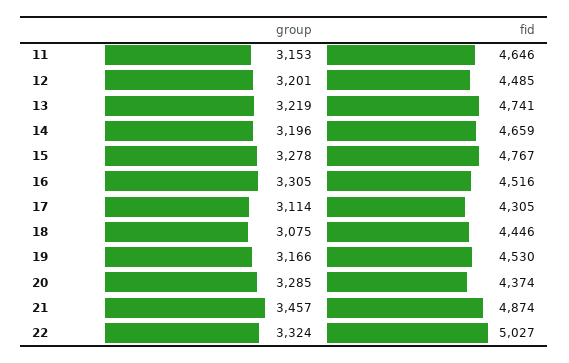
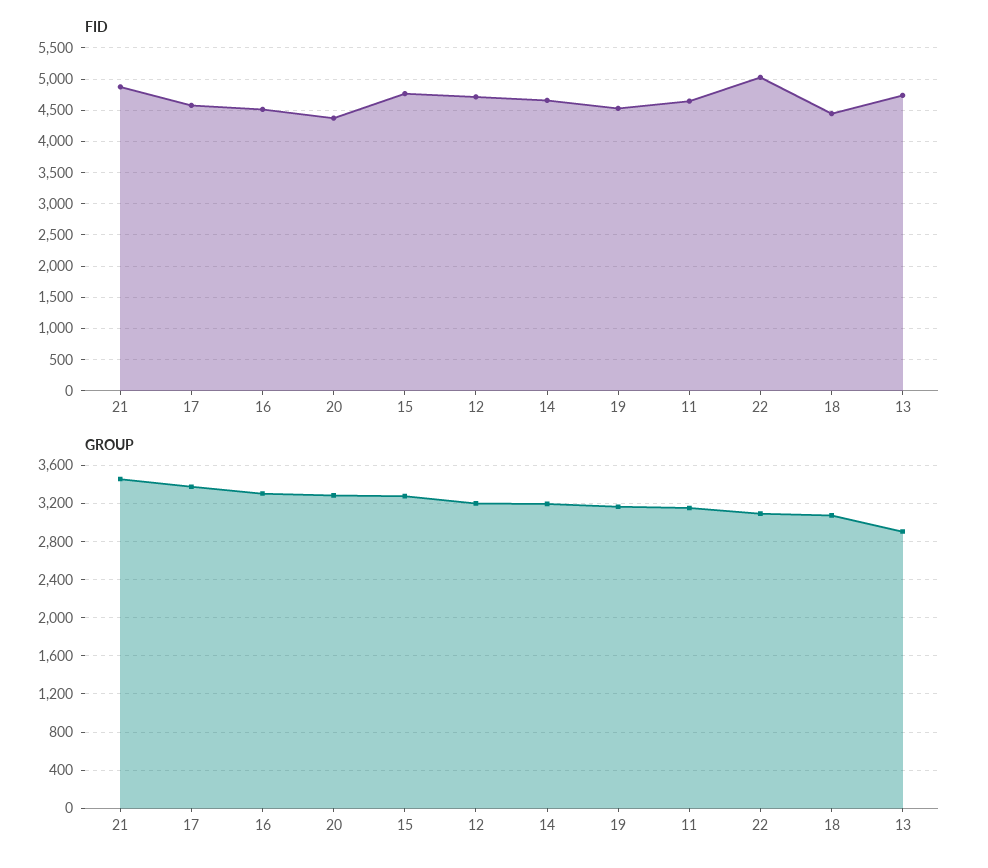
  {
    "group": {
      "11": 3153,
      "12": 3201,
-     "13": 3219,
+     "13": 2900,
      "14": 3196,
      "15": 3278,
      "16": 3305,
-     "17": 3114,
+     "17": 3400,
      "18": 3075,
      "19": 3166,
      "20": 3285,
      "21": 3457,
-     "22": 3324
+     "22": 3100
    },
    "fid": {
      "11": 4646,
-     "12": 4485,
+     "12": 4700,
      "13": 4741,
      "14": 4659,
      "15": 4767,
      "16": 4516,
-     "17": 4305,
+     "17": 4600,
      "18": 4446,
      "19": 4530,
      "20": 4374,
      "21": 4874,
      "22": 5027
    }
  }

